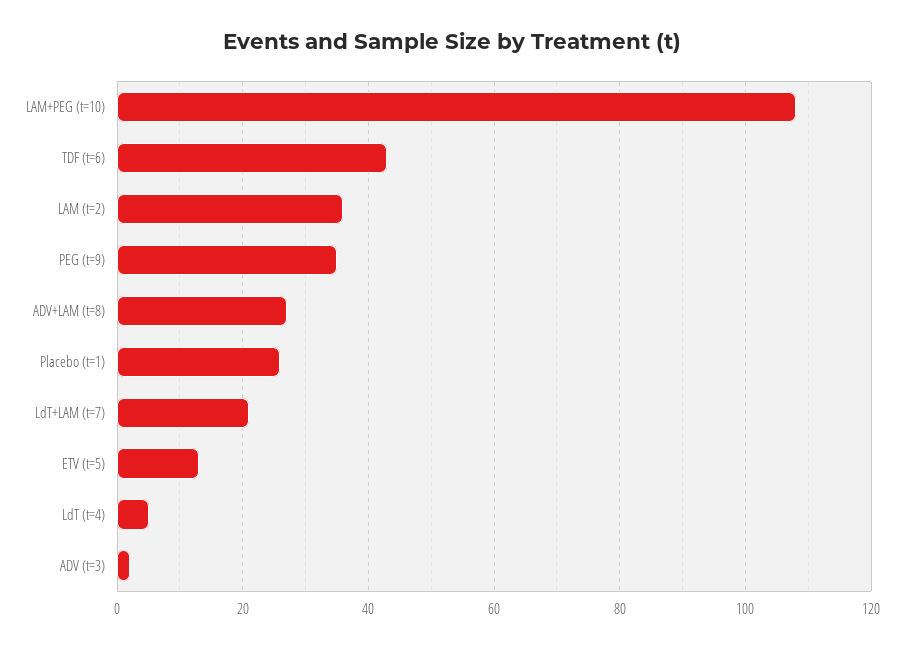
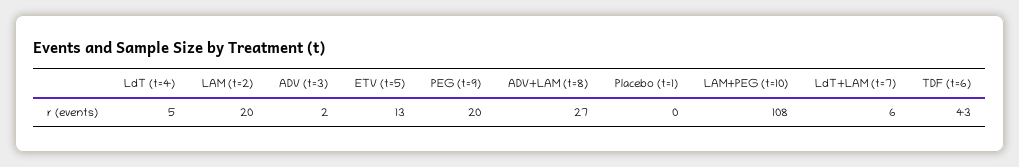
  {
    "LAM+PEG (t=10)": 108,
    "TDF (t=6)": 43,
-   "LAM (t=2)": 35,
+   "LAM (t=2)": 20,
-   "PEG (t=9)": 35,
+   "PEG (t=9)": 20,
    "ADV+LAM (t=8)": 27,
-   "Placebo (t=1)": 25,
+   "Placebo (t=1)": 0,
-   "LdT+LAM (t=7)": 20,
+   "LdT+LAM (t=7)": 6,
    "ETV (t=5)": 13,
    "LdT (t=4)": 5,
    "ADV (t=3)": 2
  }

